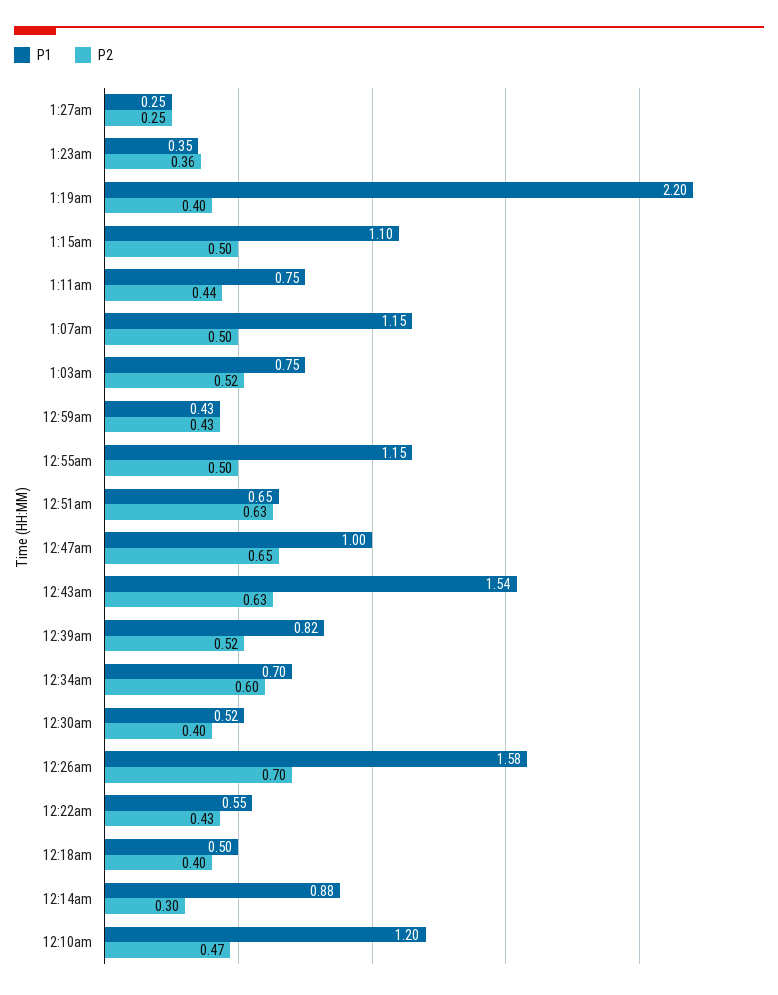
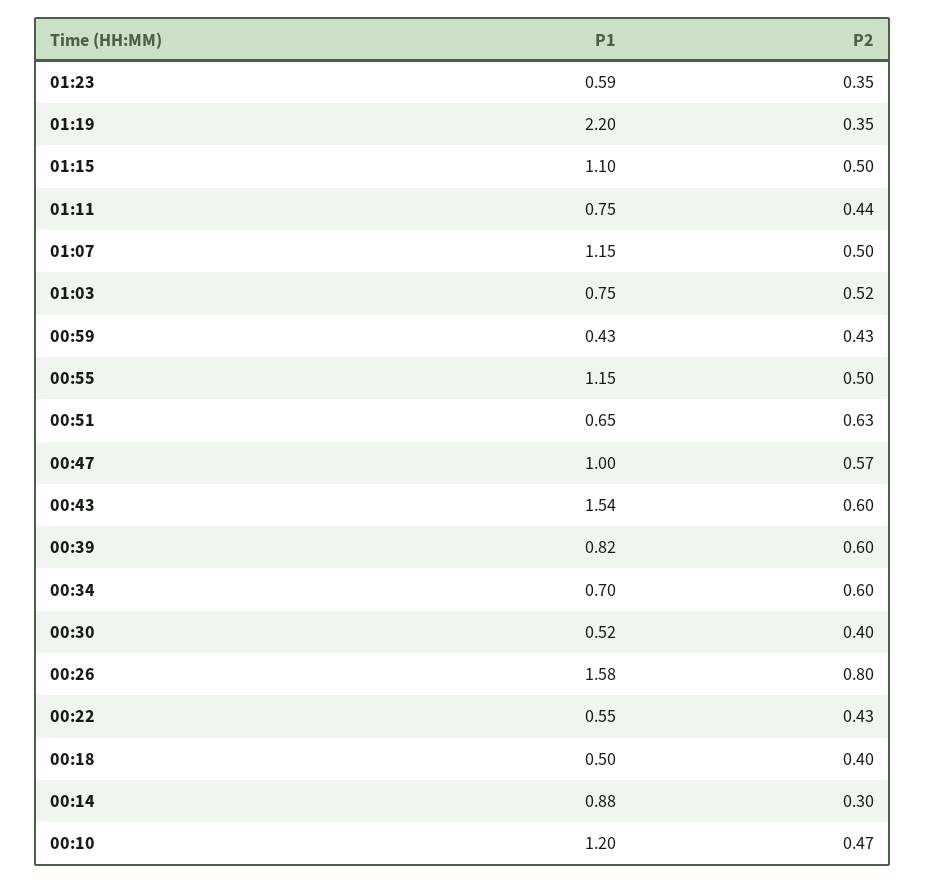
  {
    "P1": {
-     "1:27am": 0.25,
-     "1:23am": 0.35,
+     "1:23am": 0.59,
      "1:19am": 2.2,
      "1:15am": 1.1,
      "1:11am": 0.75,
      "1:07am": 1.15,
      "1:03am": 0.75,
      "12:59am": 0.43,
      "12:55am": 1.15,
      "12:51am": 0.65,
      "12:47am": 1,
      "12:43am": 1.54,
      "12:39am": 0.82,
      "12:34am": 0.7,
      "12:30am": 0.52,
      "12:26am": 1.58,
      "12:22am": 0.55,
      "12:18am": 0.5,
      "12:14am": 0.88,
      "12:10am": 1.2
    },
    "P2": {
-     "1:27am": 0.25,
-     "1:23am": 0.36,
+     "1:23am": 0.35,
-     "1:19am": 0.4,
+     "1:19am": 0.35,
      "1:15am": 0.5,
      "1:11am": 0.44,
      "1:07am": 0.5,
      "1:03am": 0.52,
      "12:59am": 0.43,
      "12:55am": 0.5,
      "12:51am": 0.63,
-     "12:47am": 0.65,
+     "12:47am": 0.57,
-     "12:43am": 0.63,
+     "12:43am": 0.6,
-     "12:39am": 0.52,
+     "12:39am": 0.6,
      "12:34am": 0.6,
      "12:30am": 0.4,
-     "12:26am": 0.7,
+     "12:26am": 0.8,
      "12:22am": 0.43,
      "12:18am": 0.4,
      "12:14am": 0.3,
      "12:10am": 0.47
    }
  }

